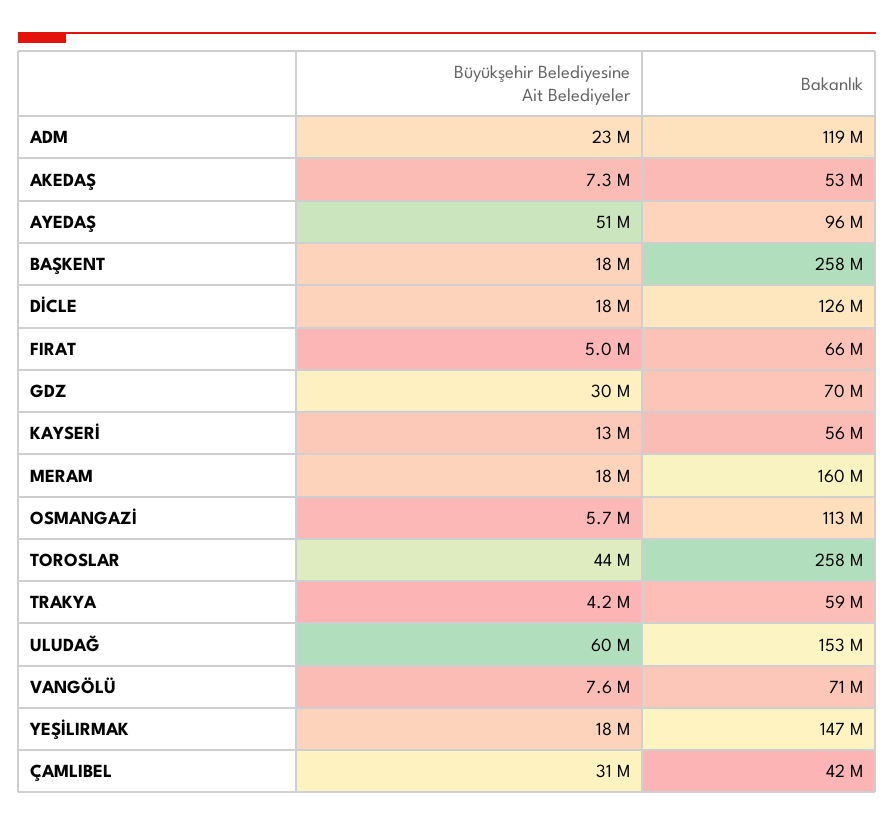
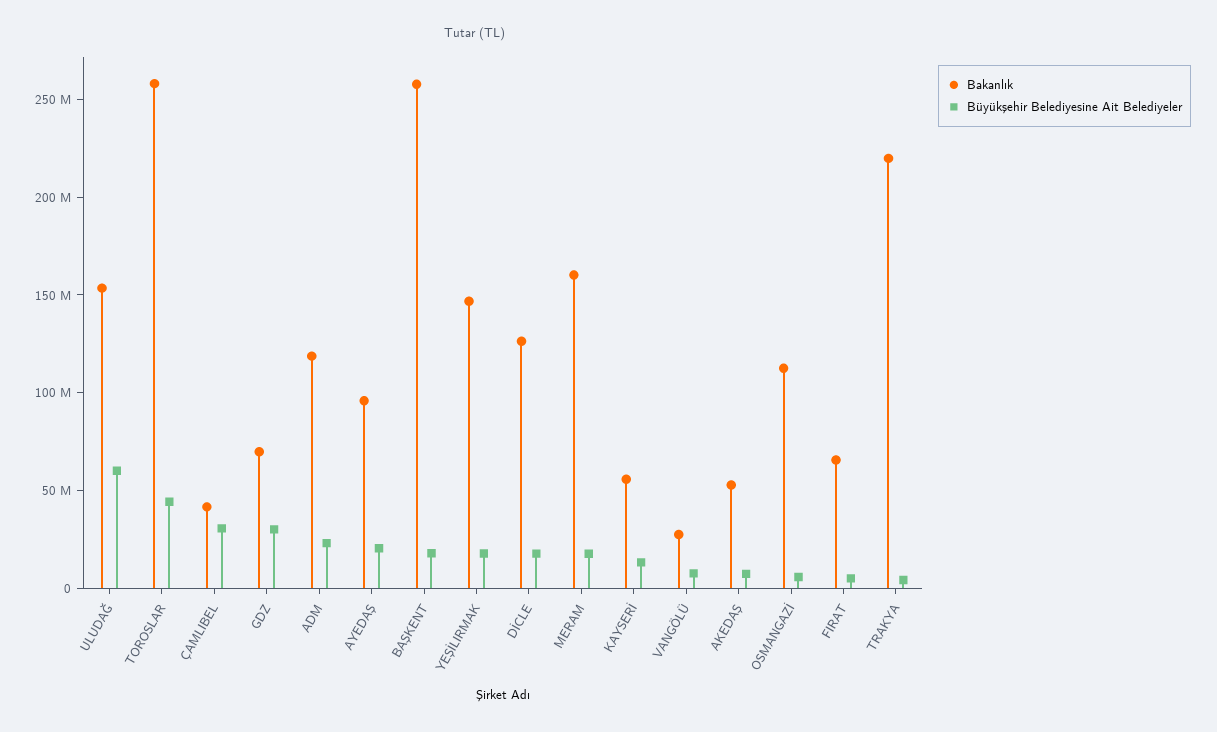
  {
    "Büyükşehir Belediyesine Ait Belediyeler": {
      "ADM": 23000000,
      "AKEDAŞ": 7300000,
-     "AYEDAŞ": 51000000,
+     "AYEDAŞ": 20000000,
      "BAŞKENT": 18000000,
      "DİCLE": 18000000,
      "FIRAT": 5000000,
      "GDZ": 30000000,
      "KAYSERİ": 13000000,
      "MERAM": 18000000,
      "OSMANGAZİ": 5700000,
      "TOROSLAR": 44000000,
      "TRAKYA": 4200000,
      "ULUDAĞ": 60000000,
      "VANGÖLÜ": 7600000,
      "YEŞİLIRMAK": 18000000,
      "ÇAMLIBEL": 31000000
    },
    "Bakanlık": {
      "ADM": 119000000,
      "AKEDAŞ": 53000000,
      "AYEDAŞ": 96000000,
      "BAŞKENT": 258000000,
      "DİCLE": 126000000,
      "FIRAT": 66000000,
      "GDZ": 70000000,
      "KAYSERİ": 56000000,
      "MERAM": 160000000,
      "OSMANGAZİ": 113000000,
      "TOROSLAR": 258000000,
-     "TRAKYA": 59000000,
+     "TRAKYA": 220000000,
      "ULUDAĞ": 153000000,
-     "VANGÖLÜ": 71000000,
+     "VANGÖLÜ": 30000000,
      "YEŞİLIRMAK": 147000000,
      "ÇAMLIBEL": 42000000
    }
  }

